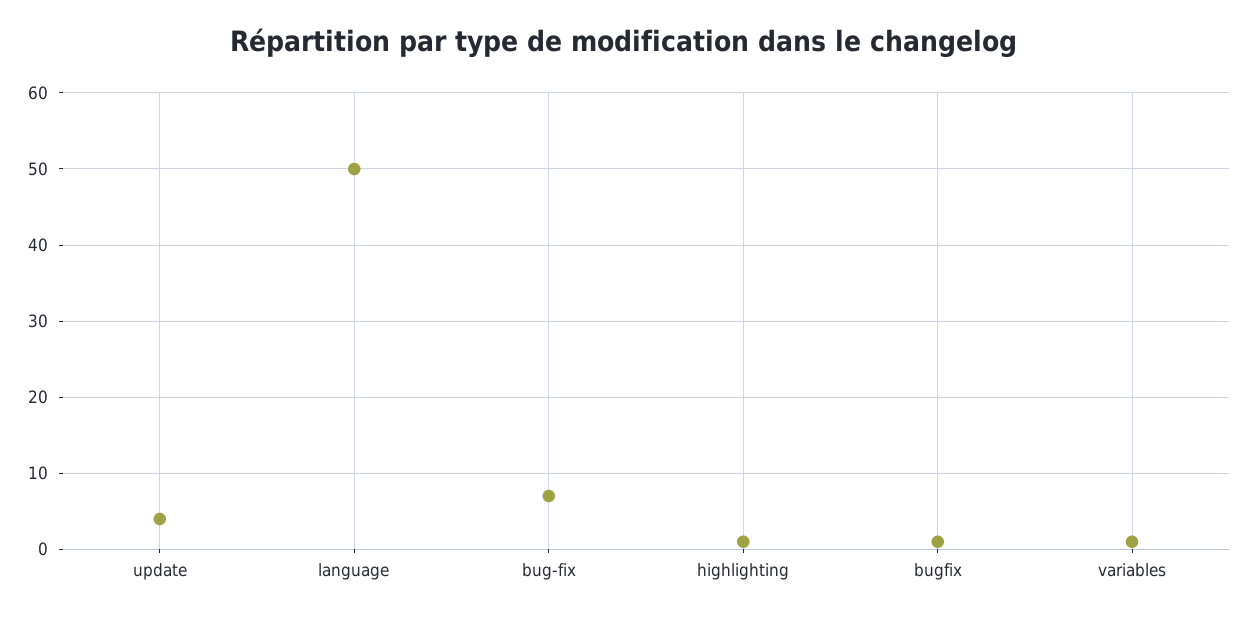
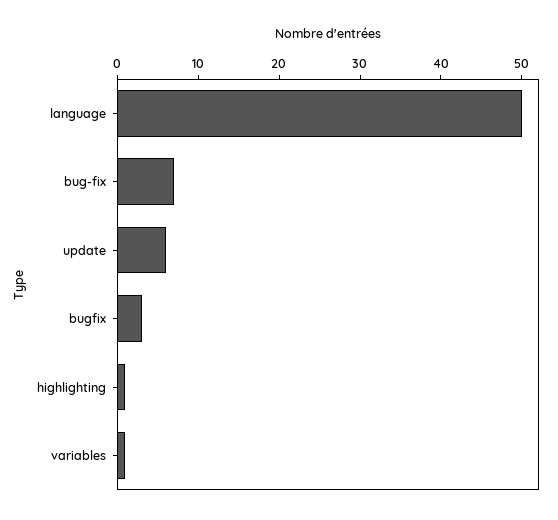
  {
-   "update": 4,
+   "update": 6,
    "language": 50,
    "bug-fix": 7,
    "highlighting": 1,
-   "bugfix": 1,
+   "bugfix": 3,
    "variables": 1
  }

